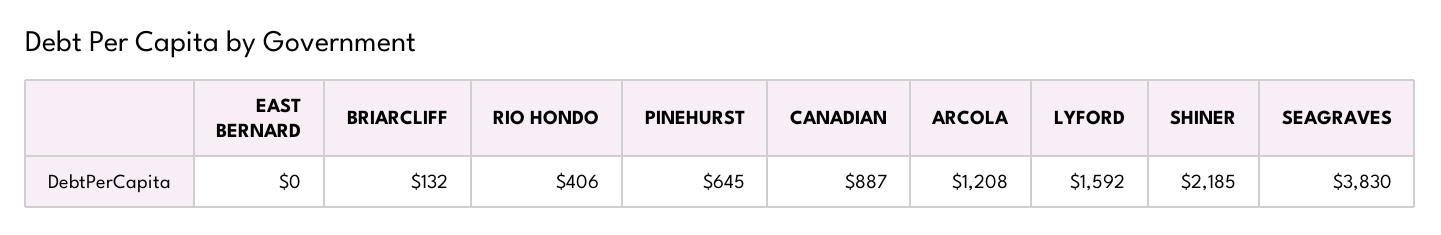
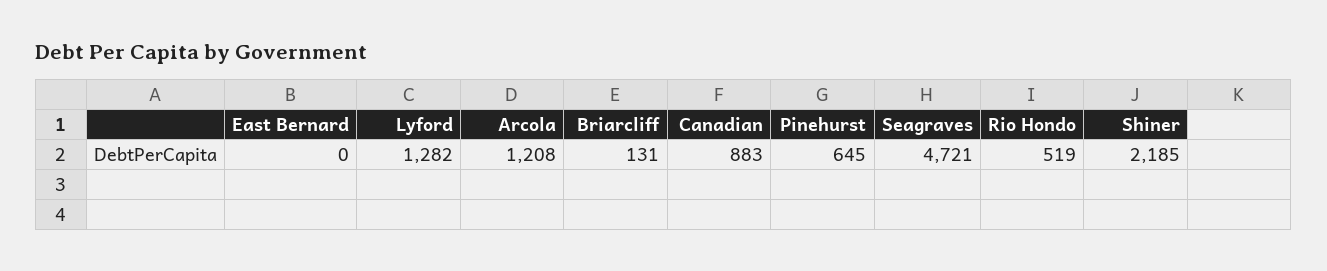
  {
    "EAST BERNARD": 0,
-   "BRIARCLIFF": 132,
+   "BRIARCLIFF": 131,
-   "RIO HONDO": 406,
+   "RIO HONDO": 519,
    "PINEHURST": 645,
-   "CANADIAN": 887,
+   "CANADIAN": 883,
    "ARCOLA": 1208,
-   "LYFORD": 1592,
+   "LYFORD": 1282,
    "SHINER": 2185,
-   "SEAGRAVES": 3830
+   "SEAGRAVES": 4721
  }

